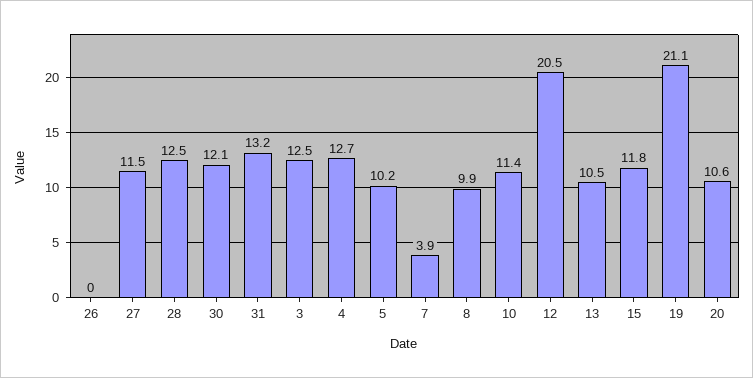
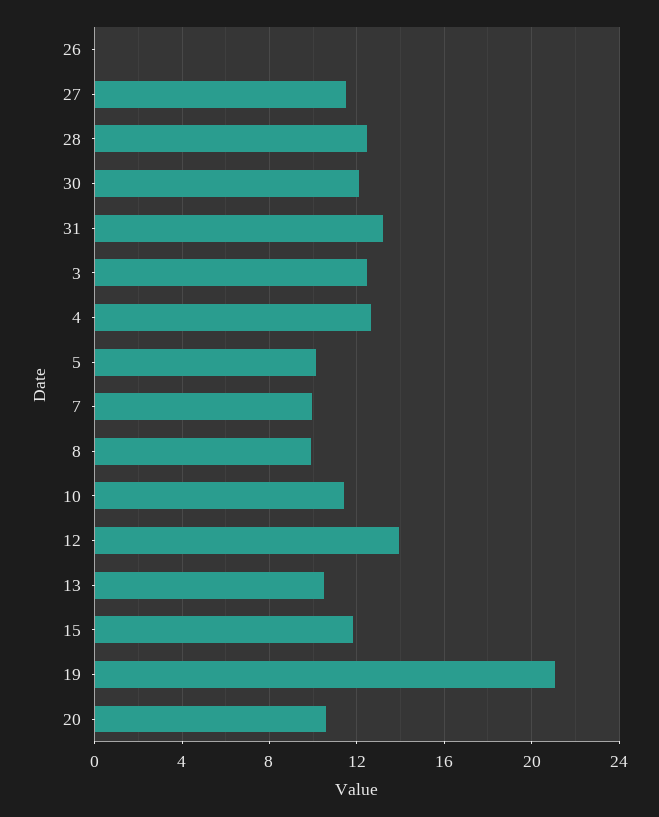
  {
    "26": 0,
    "27": 11.5,
    "28": 12.5,
    "30": 12.1,
    "31": 13.2,
    "3": 12.5,
    "4": 12.7,
    "5": 10.2,
-   "7": 3.9,
+   "7": 10,
    "8": 9.9,
    "10": 11.4,
-   "12": 20.5,
+   "12": 14,
    "13": 10.5,
    "15": 11.8,
    "19": 21.1,
    "20": 10.6
  }

